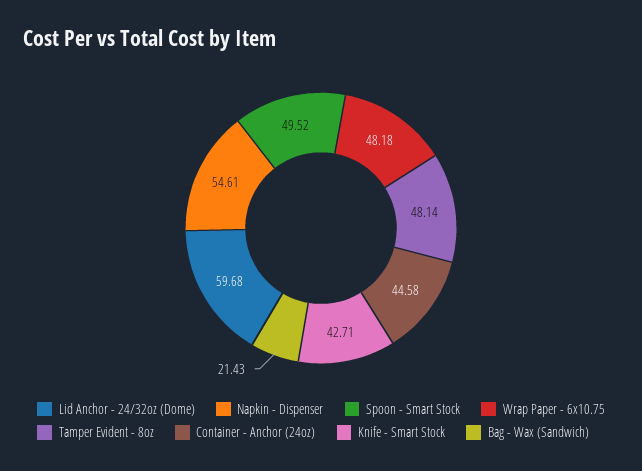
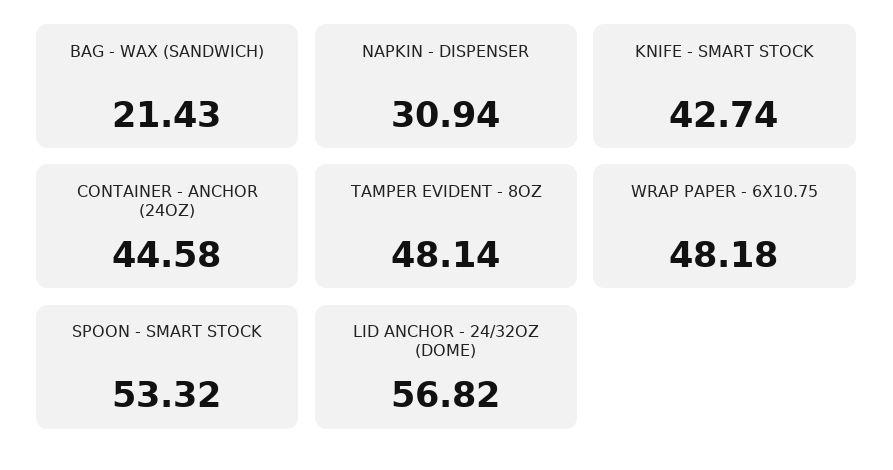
  {
-   "Lid Anchor - 24/32oz (Dome)": 59.68,
+   "Lid Anchor - 24/32oz (Dome)": 56.82,
-   "Napkin - Dispenser": 54.61,
+   "Napkin - Dispenser": 30.94,
-   "Spoon - Smart Stock": 49.52,
+   "Spoon - Smart Stock": 53.32,
    "Wrap Paper - 6x10.75": 48.18,
    "Tamper Evident - 8oz": 48.14,
    "Container - Anchor (24oz)": 44.58,
-   "Knife - Smart Stock": 42.71,
+   "Knife - Smart Stock": 42.74,
    "Bag - Wax (Sandwich)": 21.43
  }

